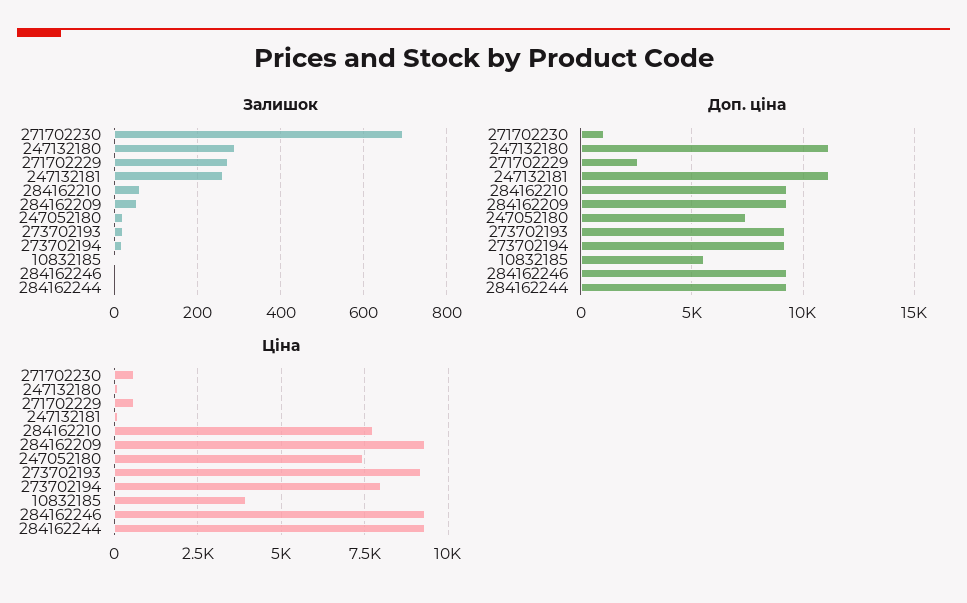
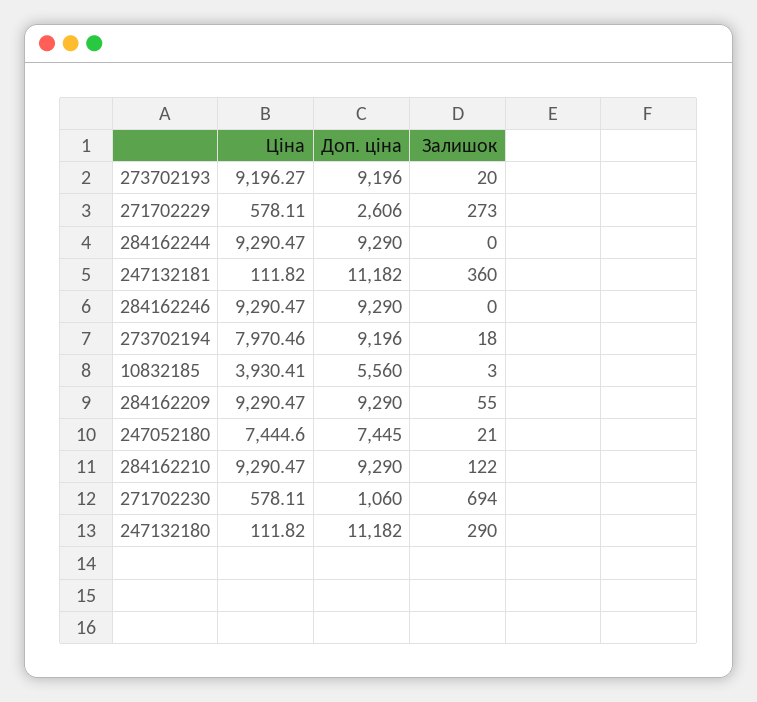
  {
    "Залишок": {
      "271702230": 694,
      "247132180": 290,
      "271702229": 273,
-     "247132181": 260,
+     "247132181": 360,
-     "284162210": 60,
+     "284162210": 122,
      "284162209": 55,
      "247052180": 21,
      "273702193": 20,
      "273702194": 18,
      "10832185": 3,
      "284162246": 0,
      "284162244": 0
    },
    "Доп. ціна": {
      "271702230": 1060,
      "247132180": 11182,
      "271702229": 2606,
      "247132181": 11182,
      "284162210": 9290,
      "284162209": 9290,
      "247052180": 7445,
      "273702193": 9196,
      "273702194": 9196,
      "10832185": 5560,
      "284162246": 9290,
      "284162244": 9290
    },
    "Ціна": {
      "271702230": 578.11,
      "247132180": 111.82,
      "271702229": 578.11,
      "247132181": 111.82,
-     "284162210": 7750,
+     "284162210": 9290.47,
      "284162209": 9290.47,
      "247052180": 7444.6,
      "273702193": 9196.27,
      "273702194": 7970.46,
      "10832185": 3930.41,
      "284162246": 9290.47,
      "284162244": 9290.47
    }
  }

